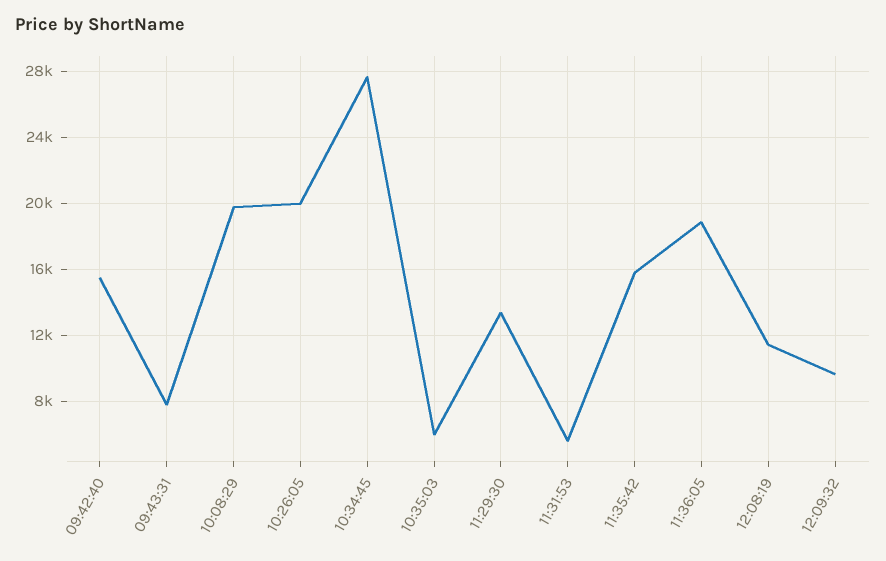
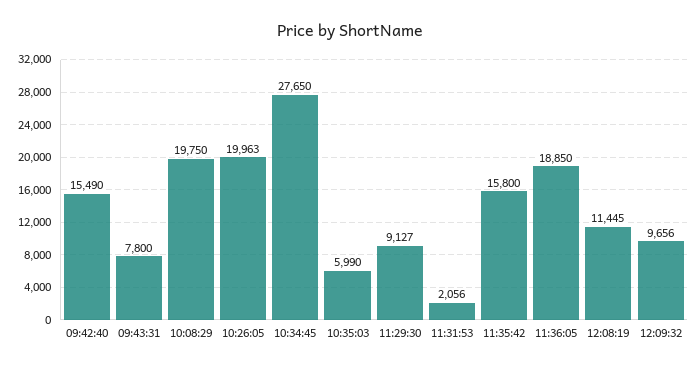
  {
    "09:42:40": 15490,
    "09:43:31": 7800,
    "10:08:29": 19750,
    "10:26:05": 19963,
    "10:34:45": 27650,
    "10:35:03": 5990,
-   "11:29:30": 13500,
+   "11:29:30": 9127,
-   "11:31:53": 5500,
+   "11:31:53": 2056,
    "11:35:42": 15800,
    "11:36:05": 18850,
    "12:08:19": 11445,
    "12:09:32": 9656
  }

